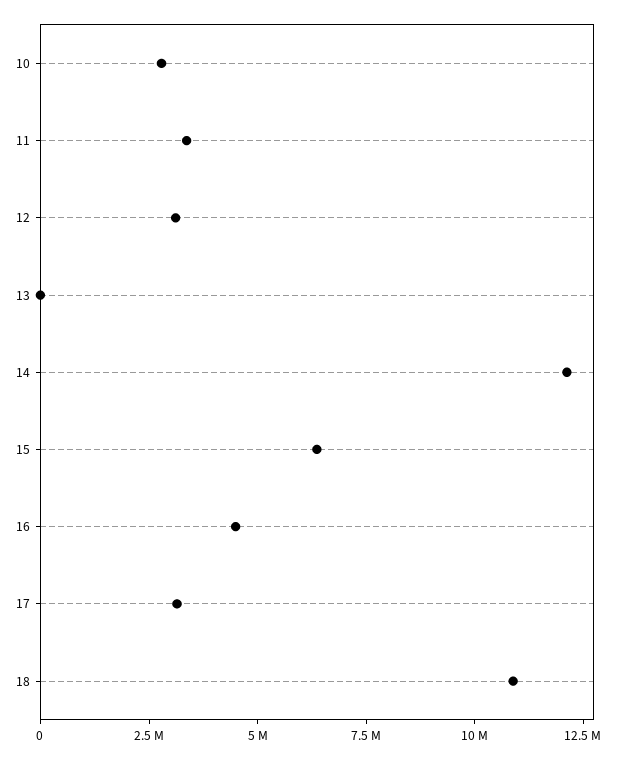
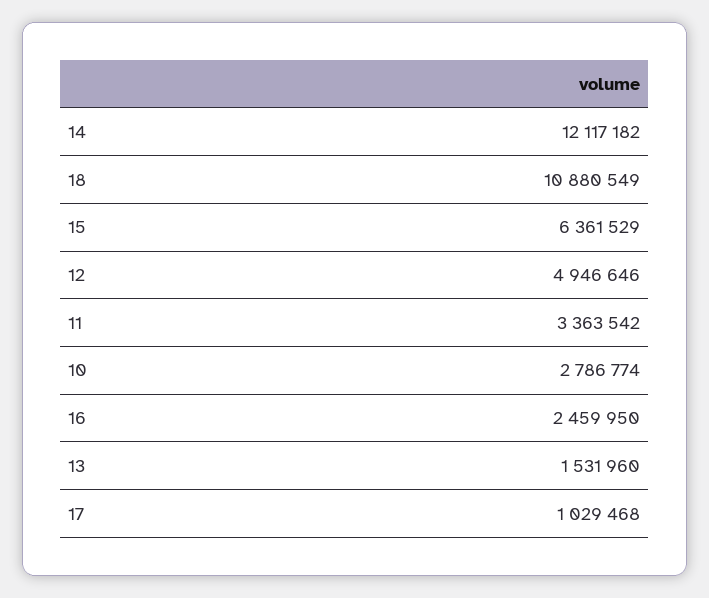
  {
    "10": 2786774,
    "11": 3363542,
-   "12": 3000000,
+   "12": 4946646,
-   "13": 0,
+   "13": 1531960,
    "14": 12117182,
    "15": 6361529,
-   "16": 4500000,
+   "16": 2459950,
-   "17": 3000000,
+   "17": 1029468,
    "18": 10880549
  }

